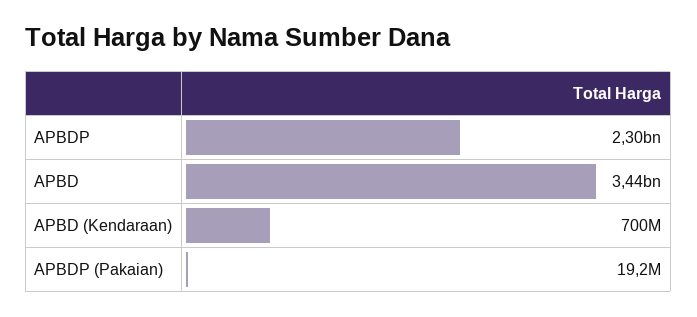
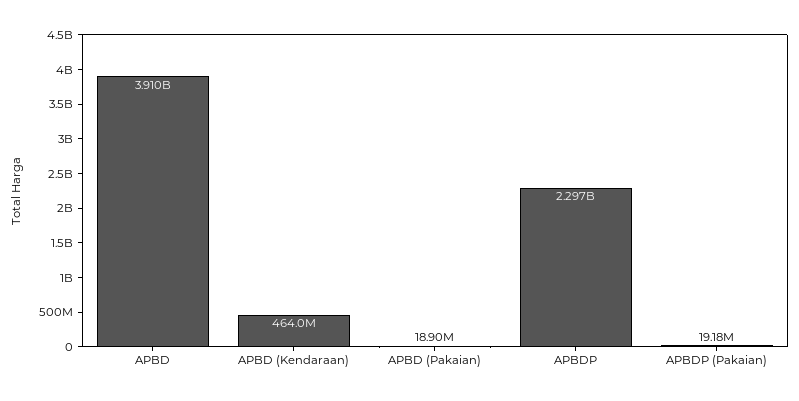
  {
    "APBDP": 2297000000,
-   "APBD": 3440000000,
+   "APBD": 3910000000,
-   "APBD (Kendaraan)": 700000000,
+   "APBD (Kendaraan)": 464000000,
-   "APBDP (Pakaian)": 19180000
+   "APBDP (Pakaian)": 19180000,
+   "APBD (Pakaian)": 18900000
  }

